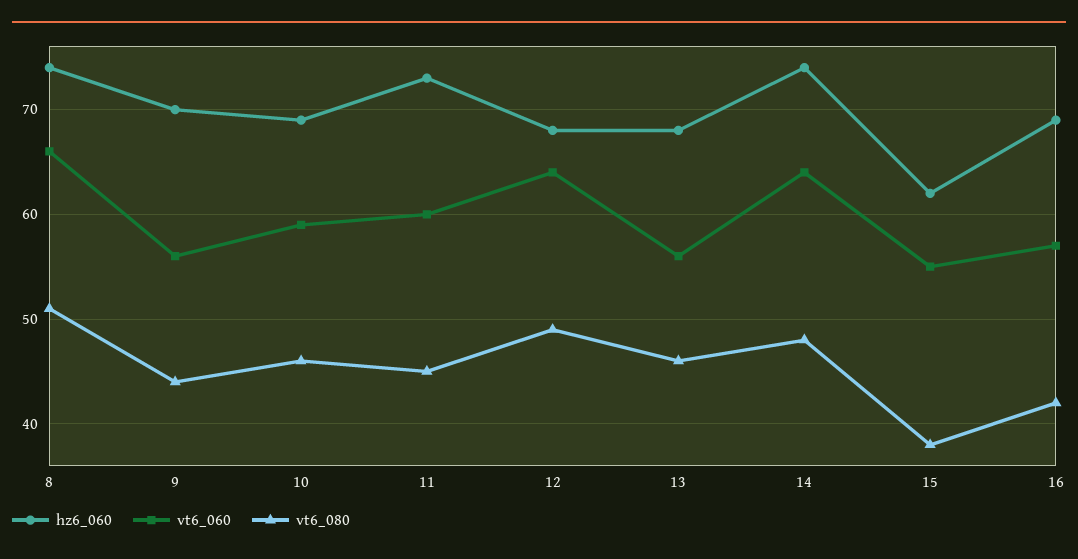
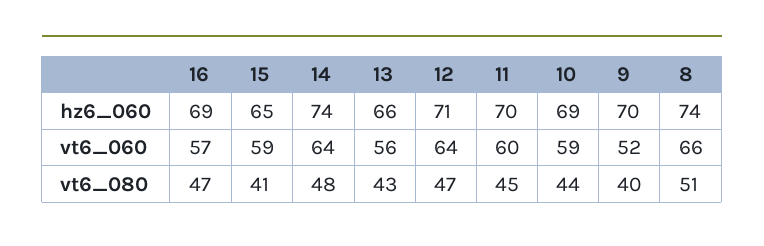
  {
    "hz6_060": {
      "8": 74,
      "9": 70,
      "10": 69,
-     "11": 73,
+     "11": 70,
-     "12": 68,
+     "12": 71,
-     "13": 68,
+     "13": 66,
      "14": 74,
-     "15": 62,
+     "15": 65,
      "16": 69
    },
    "vt6_060": {
      "8": 66,
-     "9": 56,
+     "9": 52,
      "10": 59,
      "11": 60,
      "12": 64,
      "13": 56,
      "14": 64,
-     "15": 55,
+     "15": 59,
      "16": 57
    },
    "vt6_080": {
      "8": 51,
-     "9": 44,
+     "9": 40,
-     "10": 46,
+     "10": 44,
      "11": 45,
-     "12": 49,
+     "12": 47,
-     "13": 46,
+     "13": 43,
      "14": 48,
-     "15": 38,
+     "15": 41,
-     "16": 42
+     "16": 47
    }
  }

